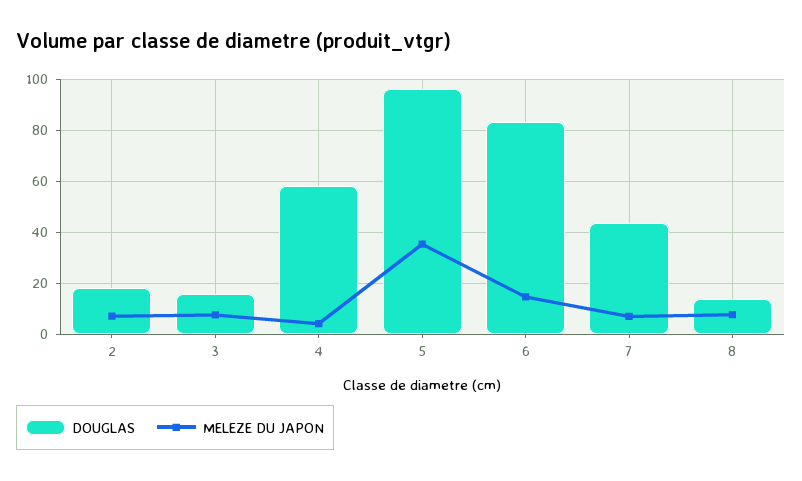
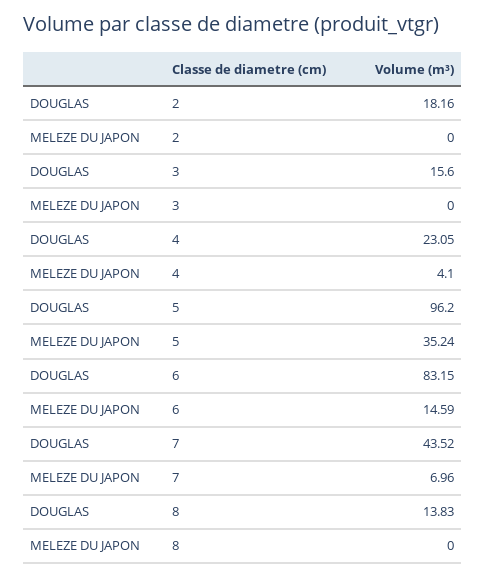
  {
    "DOUGLAS": {
      "2": 18.16,
      "3": 15.6,
-     "4": 57.5,
+     "4": 23.05,
      "5": 96.2,
      "6": 83.15,
      "7": 43.52,
      "8": 13.83
    },
    "MELEZE DU JAPON": {
-     "2": 7.5,
+     "2": 0,
-     "3": 7.5,
+     "3": 0,
      "4": 4.1,
      "5": 35.24,
      "6": 14.59,
      "7": 6.96,
-     "8": 7.5
+     "8": 0
    }
  }

